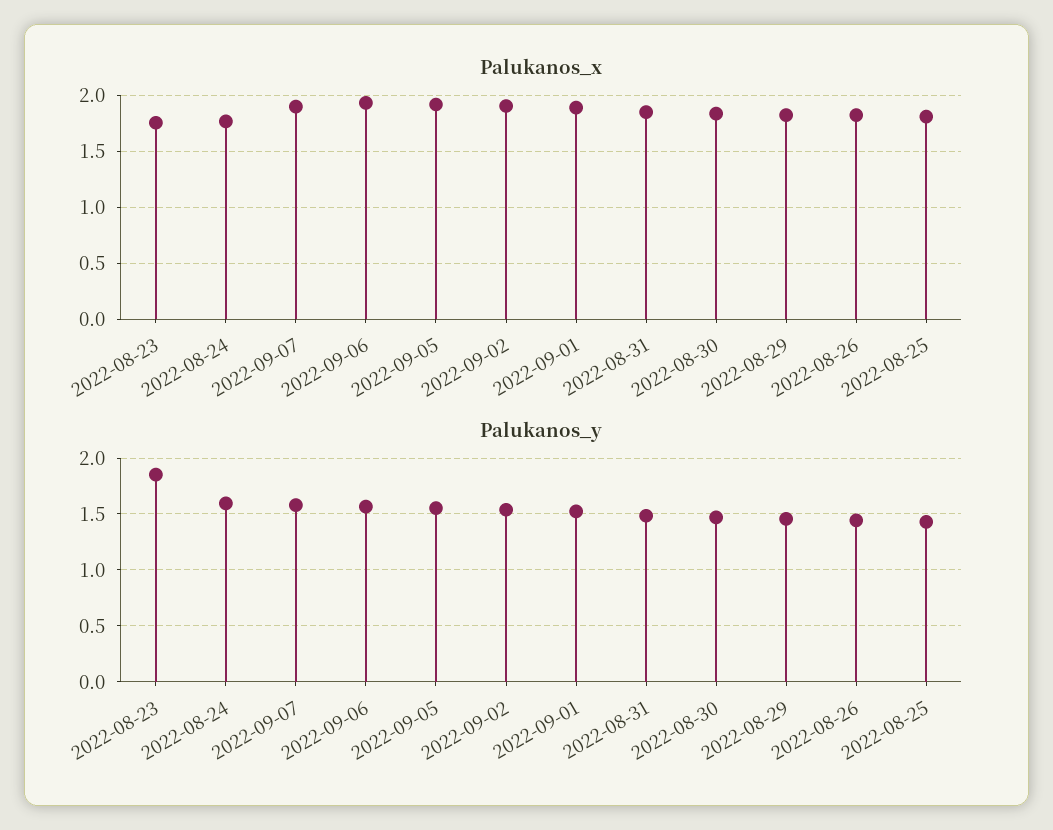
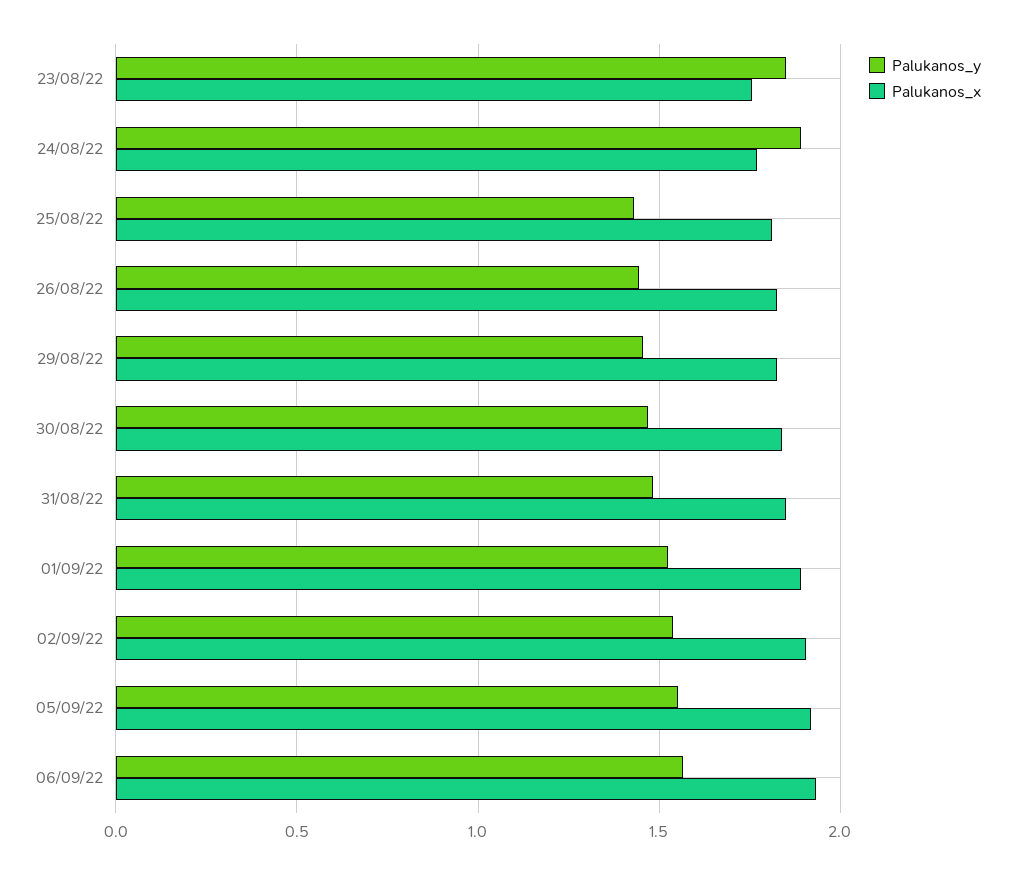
  {
    "Palukanos_x": {
      "2022-08-23": 1.75,
      "2022-08-24": 1.75,
-     "2022-09-07": 1.9,
      "2022-09-06": 1.95,
      "2022-09-05": 1.9,
      "2022-09-02": 1.9,
      "2022-09-01": 1.9,
      "2022-08-31": 1.85,
      "2022-08-30": 1.85,
      "2022-08-29": 1.8,
      "2022-08-26": 1.8,
      "2022-08-25": 1.8
    },
    "Palukanos_y": {
      "2022-08-23": 1.85,
-     "2022-08-24": 1.6,
+     "2022-08-24": 1.9,
-     "2022-09-07": 1.6,
      "2022-09-06": 1.55,
      "2022-09-05": 1.55,
      "2022-09-02": 1.55,
      "2022-09-01": 1.5,
      "2022-08-31": 1.5,
      "2022-08-30": 1.45,
      "2022-08-29": 1.45,
      "2022-08-26": 1.45,
      "2022-08-25": 1.45
    }
  }

